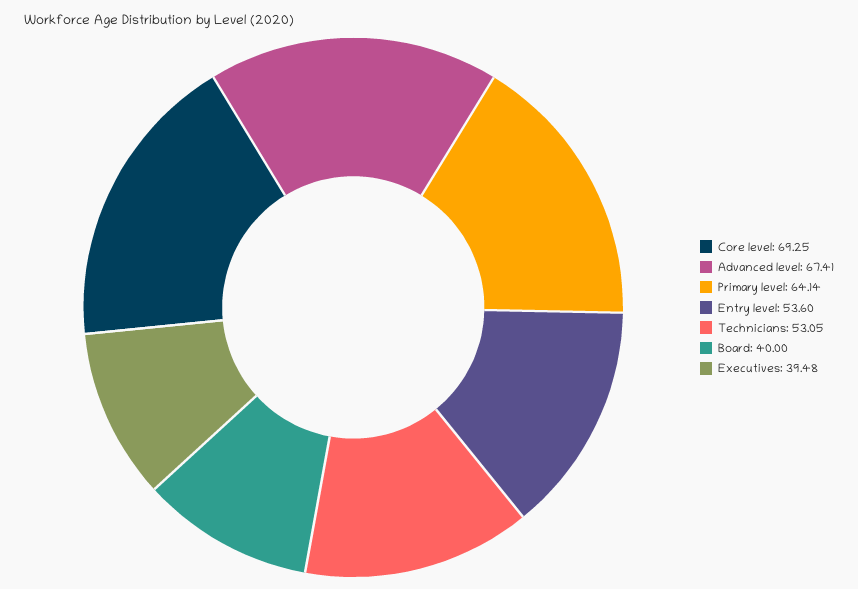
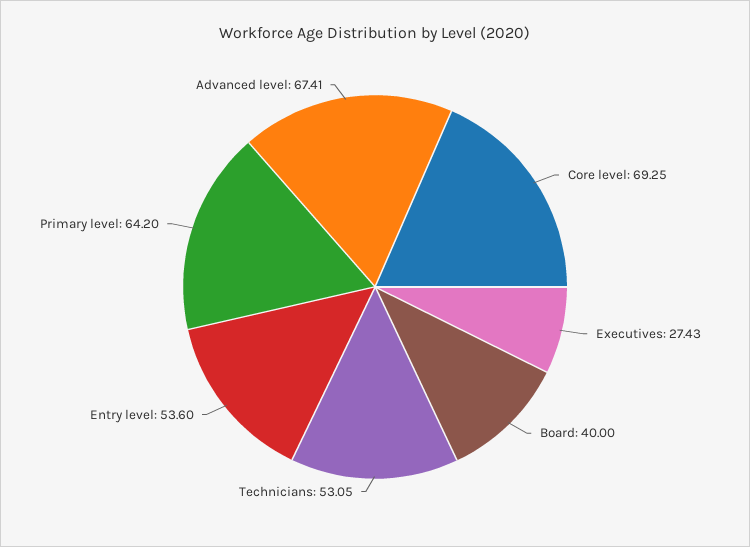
  {
    "Core level": 69.25,
    "Advanced level": 67.41,
-   "Primary level": 64.14,
+   "Primary level": 64.2,
    "Entry level": 53.6,
    "Technicians": 53.05,
    "Board": 40,
-   "Executives": 39.48
+   "Executives": 27.43
  }

